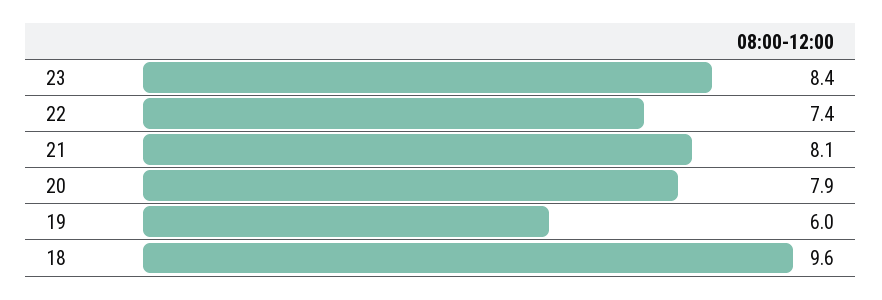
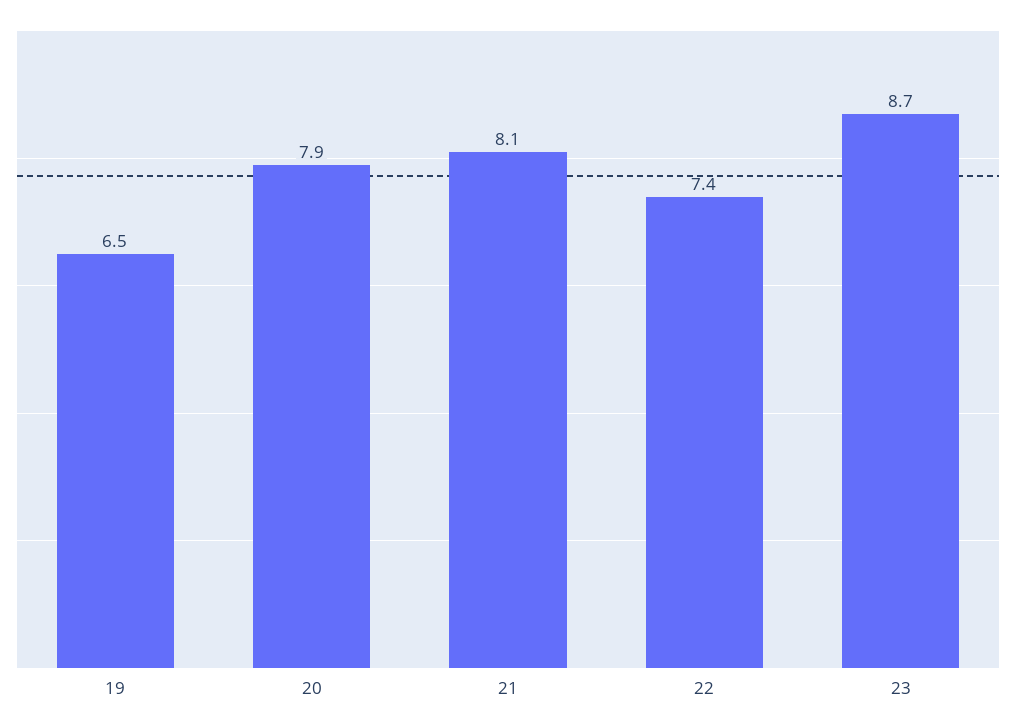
  {
-   "23": 8.4,
+   "23": 8.7,
    "22": 7.4,
    "21": 8.1,
    "20": 7.9,
-   "19": 6,
+   "19": 6.5
-   "18": 9.6
  }

